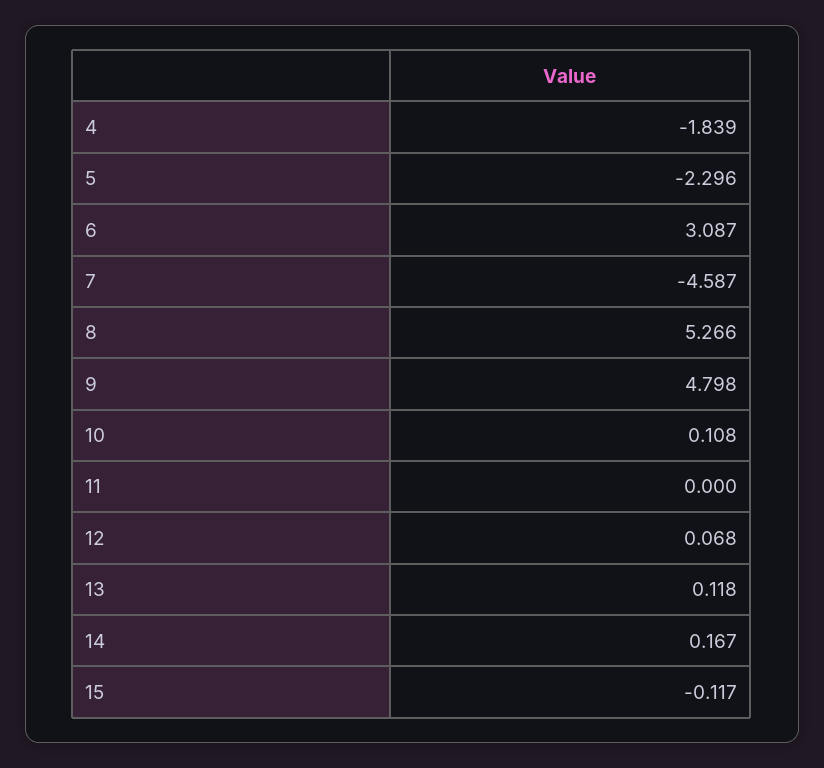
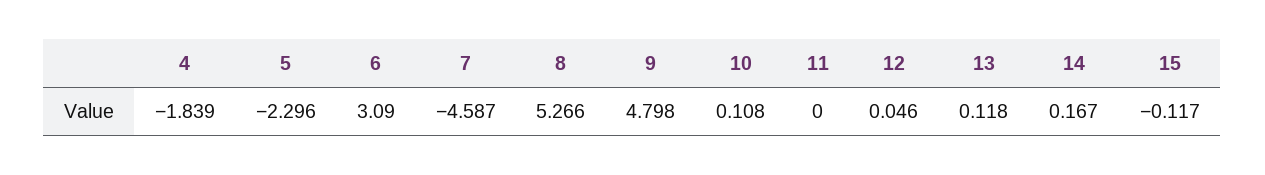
  {
    "4": -1.839,
    "5": -2.296,
-   "6": 3.087,
+   "6": 3.09,
    "7": -4.587,
    "8": 5.266,
    "9": 4.798,
    "10": 0.108,
    "11": 0,
-   "12": 0.068,
+   "12": 0.046,
    "13": 0.118,
    "14": 0.167,
    "15": -0.117
  }

